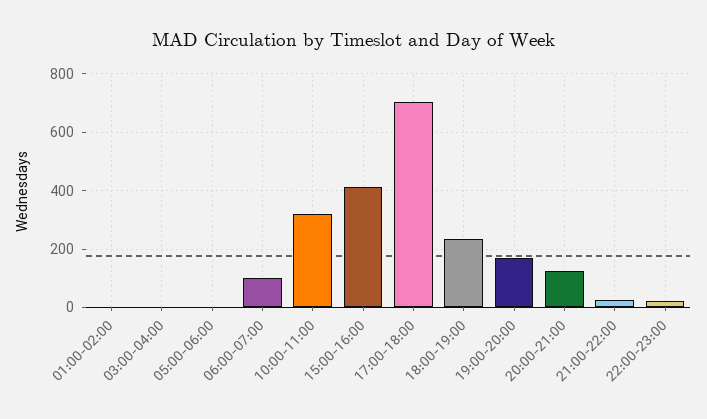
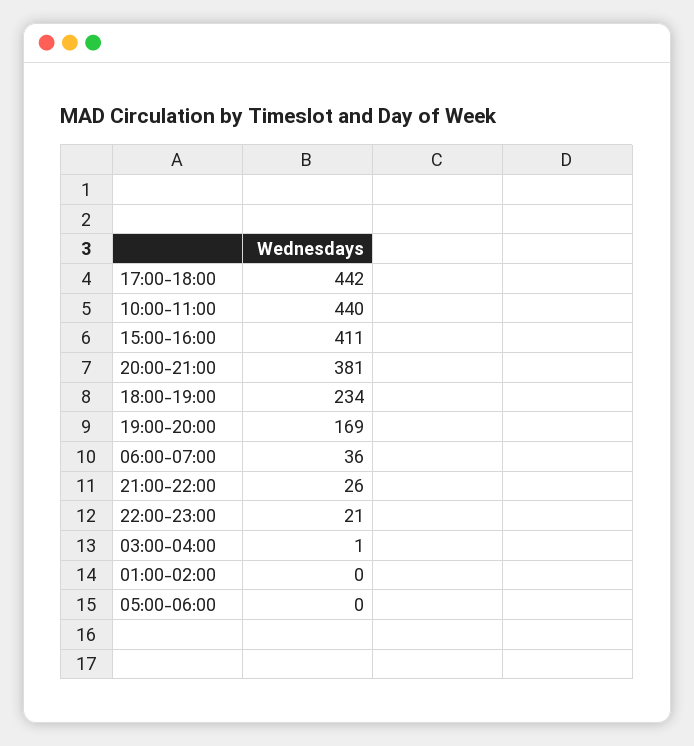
  {
    "01:00-02:00": 0,
    "03:00-04:00": 1,
    "05:00-06:00": 0,
-   "06:00-07:00": 100,
+   "06:00-07:00": 36,
-   "10:00-11:00": 325,
+   "10:00-11:00": 440,
    "15:00-16:00": 411,
-   "17:00-18:00": 700,
+   "17:00-18:00": 442,
    "18:00-19:00": 234,
    "19:00-20:00": 169,
-   "20:00-21:00": 125,
+   "20:00-21:00": 381,
    "21:00-22:00": 26,
    "22:00-23:00": 21
  }

